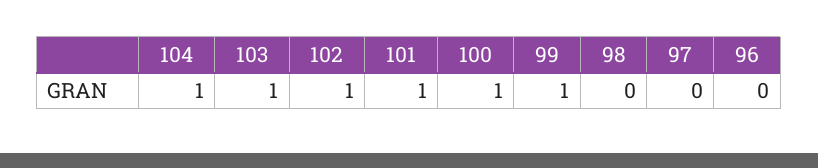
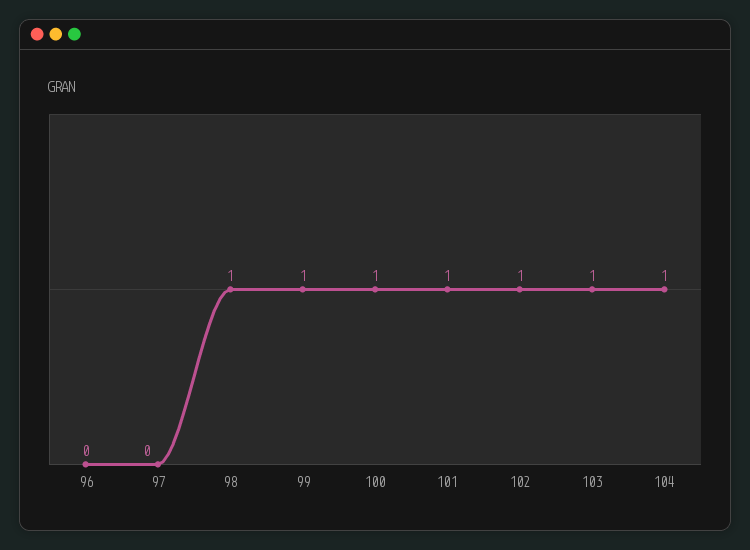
  {
    "104": 1,
    "103": 1,
    "102": 1,
    "101": 1,
    "100": 1,
    "99": 1,
-   "98": 0,
+   "98": 1,
    "97": 0,
    "96": 0
  }

